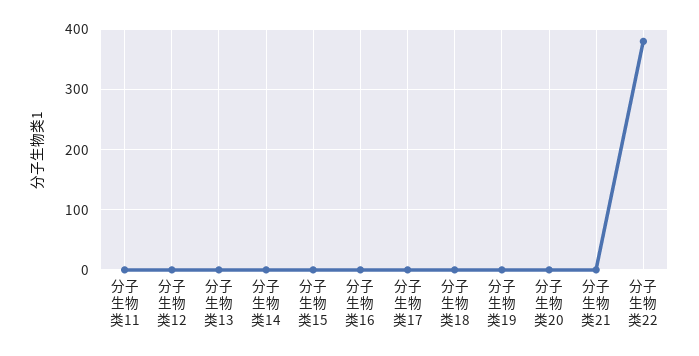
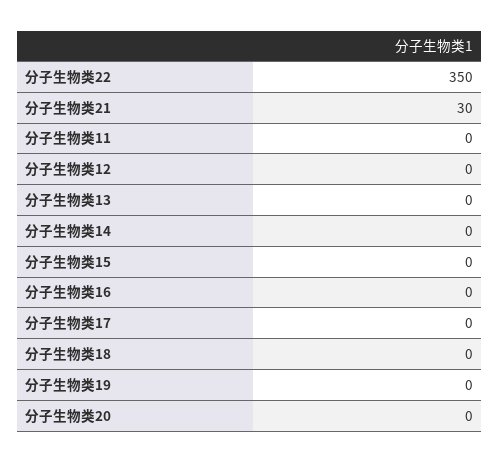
  {
    "分子生物类11": 0,
    "分子生物类12": 0,
    "分子生物类13": 0,
    "分子生物类14": 0,
    "分子生物类15": 0,
    "分子生物类16": 0,
    "分子生物类17": 0,
    "分子生物类18": 0,
    "分子生物类19": 0,
    "分子生物类20": 0,
-   "分子生物类21": 0,
+   "分子生物类21": 30,
-   "分子生物类22": 380
+   "分子生物类22": 350
  }

